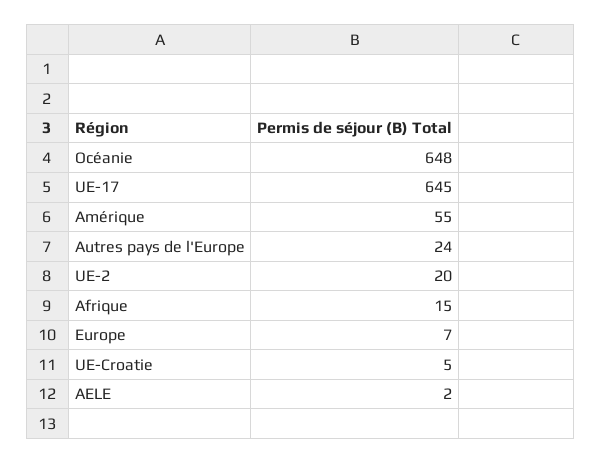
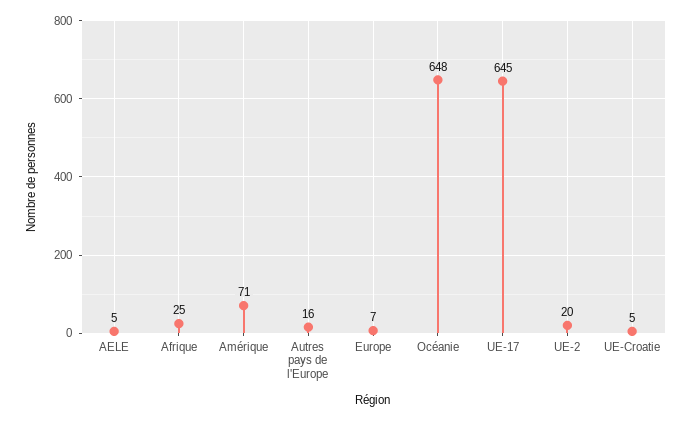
  {
    "Océanie": 648,
    "UE-17": 645,
-   "Amérique": 55,
+   "Amérique": 71,
-   "Autres pays de l'Europe": 24,
+   "Autres pays de l'Europe": 16,
    "UE-2": 20,
-   "Afrique": 15,
+   "Afrique": 25,
    "Europe": 7,
    "UE-Croatie": 5,
-   "AELE": 2
+   "AELE": 5
  }

